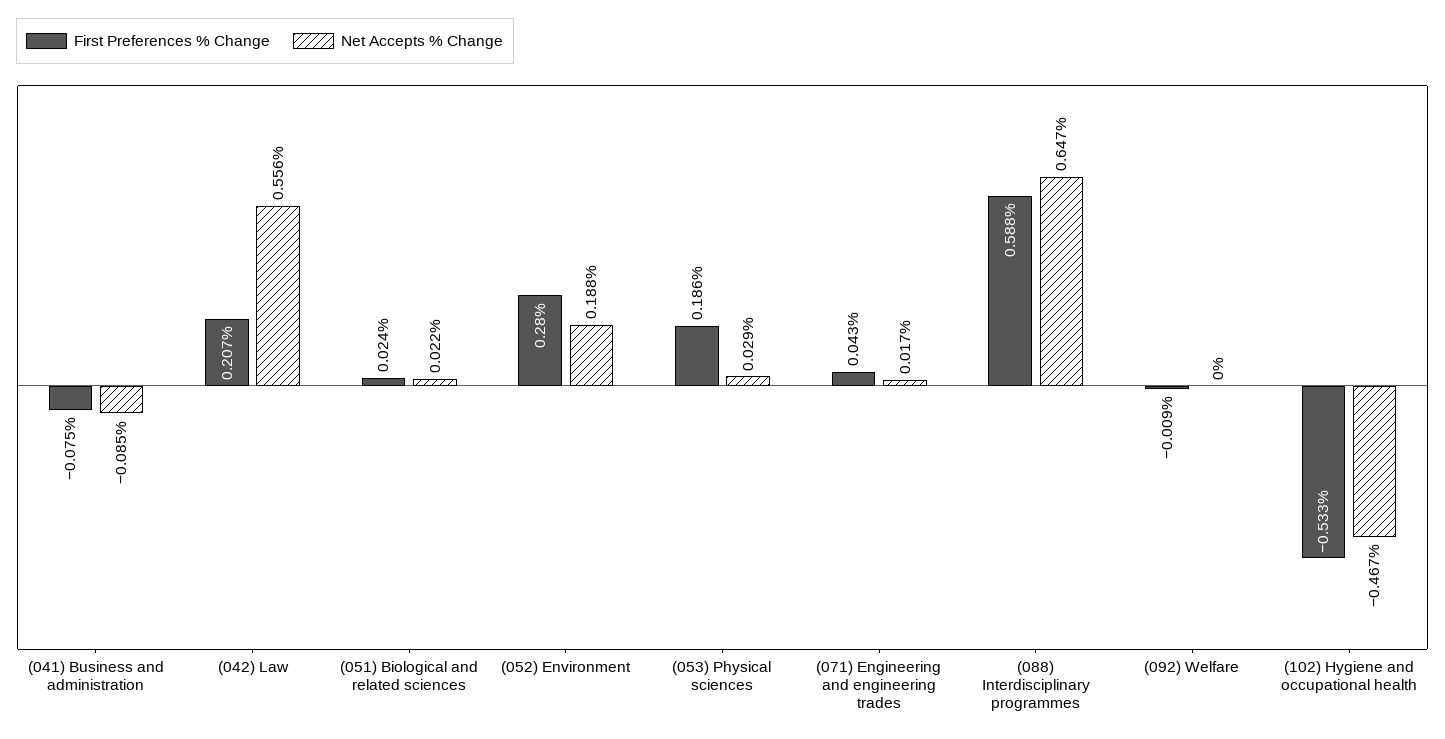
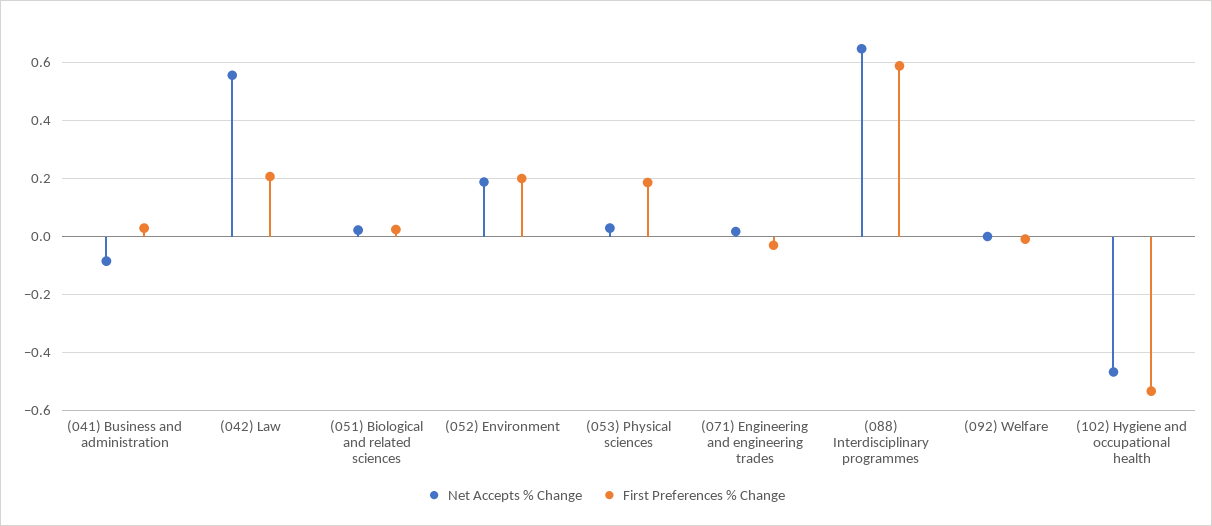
  {
    "First Preferences % Change": {
-     "(041) Business and administration": -0.075,
+     "(041) Business and administration": 0.025,
      "(042) Law": 0.207,
      "(051) Biological and related sciences": 0.024,
-     "(052) Environment": 0.28,
+     "(052) Environment": 0.2,
      "(053) Physical sciences": 0.186,
-     "(071) Engineering and engineering trades": 0.043,
+     "(071) Engineering and engineering trades": -0.025,
      "(088) Interdisciplinary programmes": 0.588,
      "(092) Welfare": -0.009,
      "(102) Hygiene and occupational health": -0.533
    },
    "Net Accepts % Change": {
      "(041) Business and administration": -0.085,
      "(042) Law": 0.556,
      "(051) Biological and related sciences": 0.022,
      "(052) Environment": 0.188,
      "(053) Physical sciences": 0.029,
      "(071) Engineering and engineering trades": 0.017,
      "(088) Interdisciplinary programmes": 0.647,
      "(092) Welfare": 0,
      "(102) Hygiene and occupational health": -0.467
    }
  }

